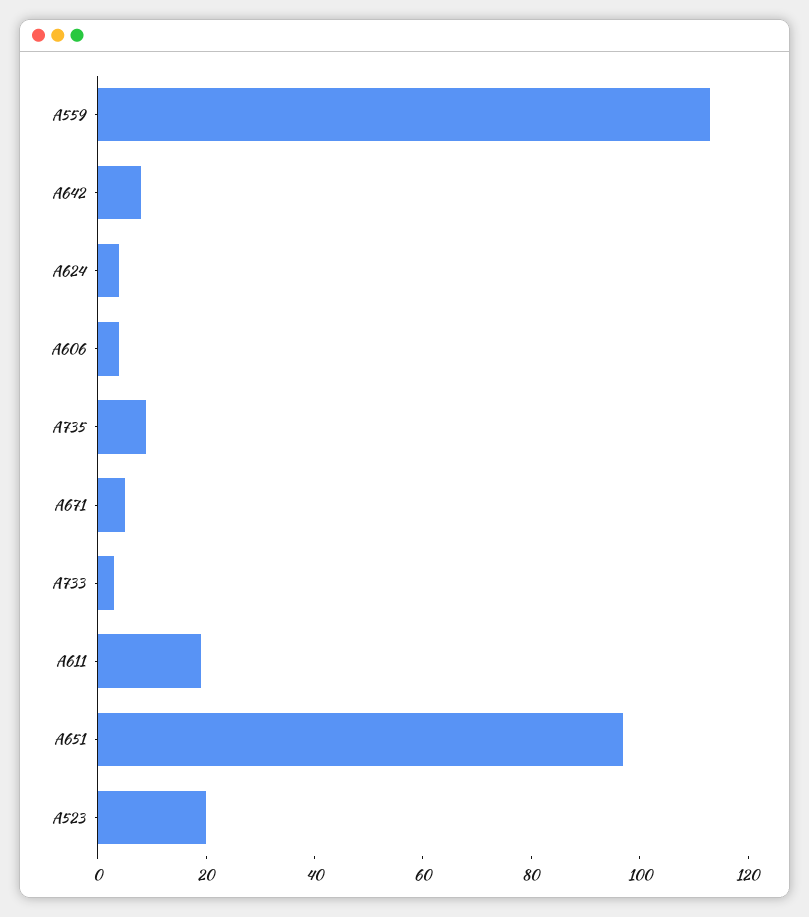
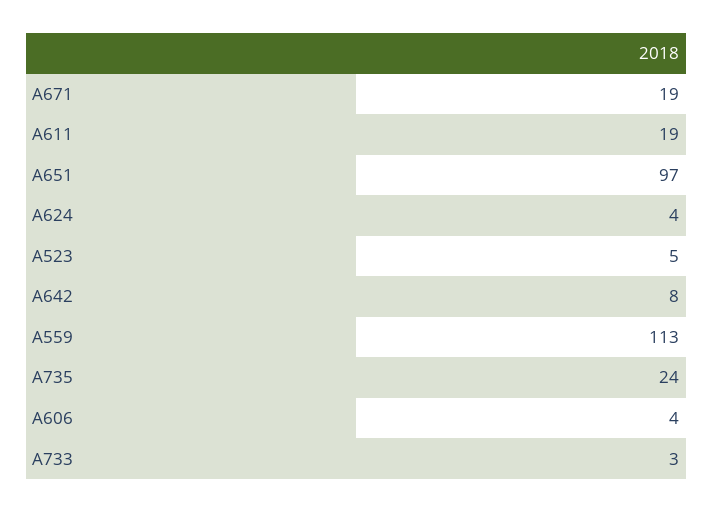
  {
    "A559": 113,
    "A642": 8,
    "A624": 4,
    "A606": 4,
-   "A735": 10,
+   "A735": 24,
-   "A671": 5,
+   "A671": 19,
    "A733": 3,
    "A611": 19,
    "A651": 97,
-   "A523": 20
+   "A523": 5
  }

